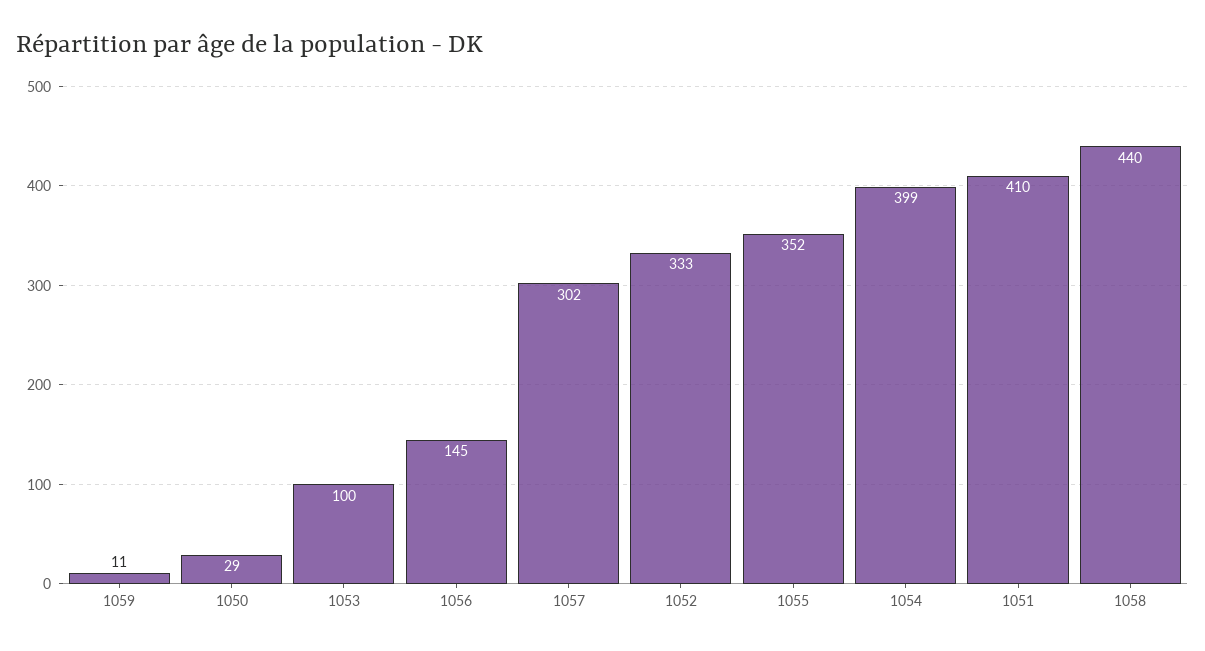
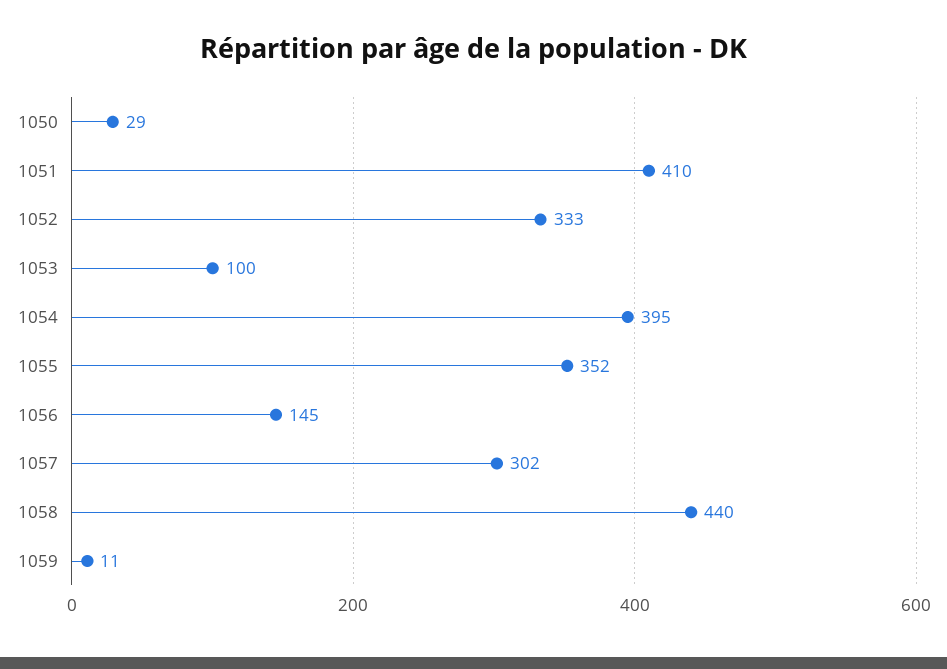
  {
    "1059": 11,
    "1050": 29,
    "1053": 100,
    "1056": 145,
    "1057": 302,
    "1052": 333,
    "1055": 352,
-   "1054": 399,
+   "1054": 395,
    "1051": 410,
    "1058": 440
  }

